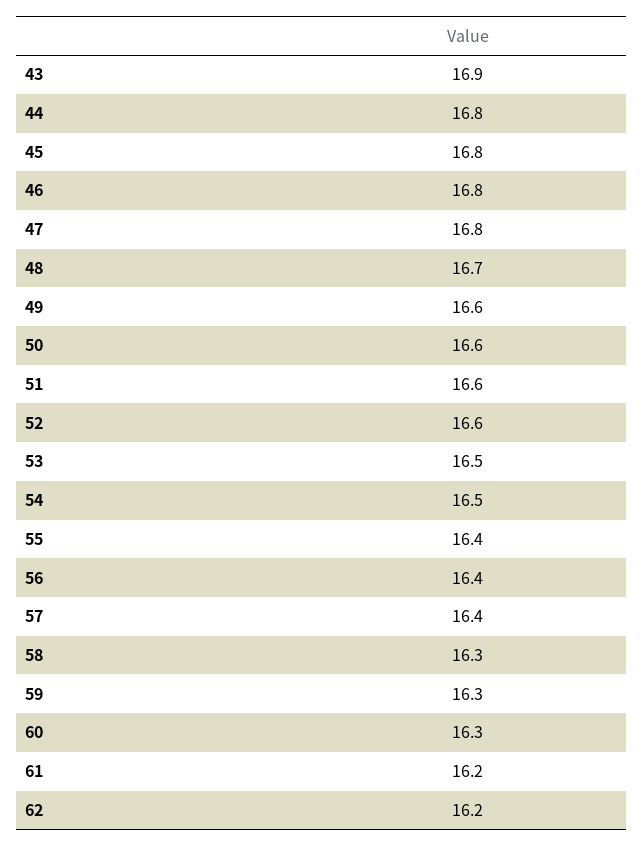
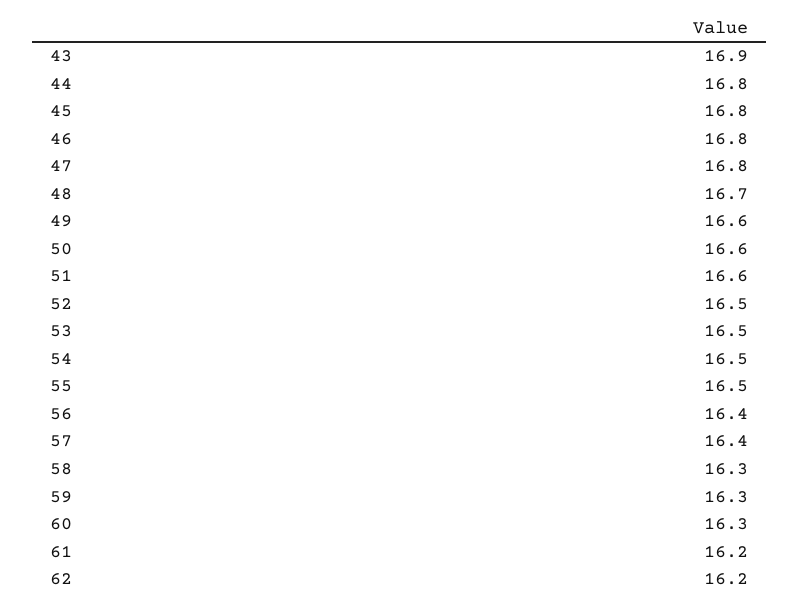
  {
    "43": 16.9,
    "44": 16.8,
    "45": 16.8,
    "46": 16.8,
    "47": 16.8,
    "48": 16.7,
    "49": 16.6,
    "50": 16.6,
    "51": 16.6,
-   "52": 16.6,
+   "52": 16.5,
    "53": 16.5,
    "54": 16.5,
-   "55": 16.4,
+   "55": 16.5,
    "56": 16.4,
    "57": 16.4,
    "58": 16.3,
    "59": 16.3,
    "60": 16.3,
    "61": 16.2,
    "62": 16.2
  }

